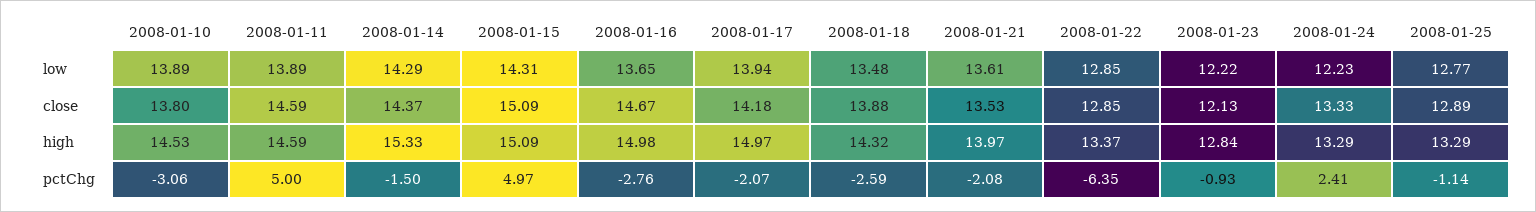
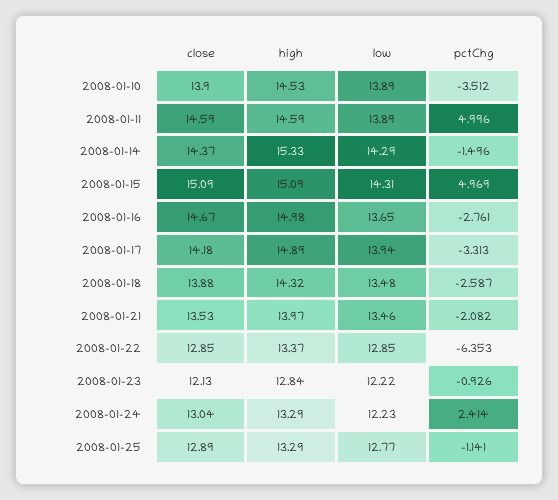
  {
    "2008-01-10": {
      "low": 13.89,
-     "close": 13.8,
+     "close": 13.9,
      "high": 14.53,
-     "pctChg": -3.06
+     "pctChg": -3.512
    },
    "2008-01-11": {
      "low": 13.89,
      "close": 14.59,
      "high": 14.59,
      "pctChg": 4.996
    },
    "2008-01-14": {
      "low": 14.29,
      "close": 14.37,
      "high": 15.33,
      "pctChg": -1.496
    },
    "2008-01-15": {
      "low": 14.31,
      "close": 15.09,
      "high": 15.09,
      "pctChg": 4.969
    },
    "2008-01-16": {
      "low": 13.65,
      "close": 14.67,
      "high": 14.98,
      "pctChg": -2.761
    },
    "2008-01-17": {
      "low": 13.94,
      "close": 14.18,
-     "high": 14.97,
+     "high": 14.89,
-     "pctChg": -2.07
+     "pctChg": -3.313
    },
    "2008-01-18": {
      "low": 13.48,
      "close": 13.88,
      "high": 14.32,
      "pctChg": -2.587
    },
    "2008-01-21": {
-     "low": 13.61,
+     "low": 13.46,
      "close": 13.53,
      "high": 13.97,
      "pctChg": -2.082
    },
    "2008-01-22": {
      "low": 12.85,
      "close": 12.85,
      "high": 13.37,
      "pctChg": -6.353
    },
    "2008-01-23": {
      "low": 12.22,
      "close": 12.13,
      "high": 12.84,
      "pctChg": -0.926
    },
    "2008-01-24": {
      "low": 12.23,
-     "close": 13.33,
+     "close": 13.04,
      "high": 13.29,
      "pctChg": 2.414
    },
    "2008-01-25": {
      "low": 12.77,
      "close": 12.89,
      "high": 13.29,
      "pctChg": -1.141
    }
  }

